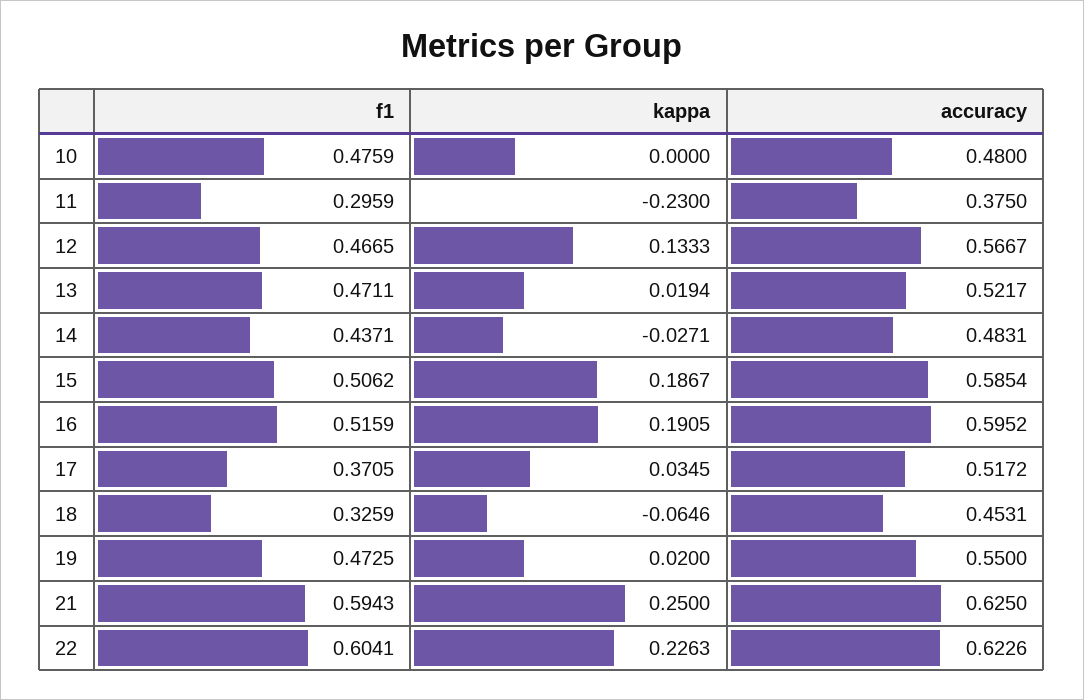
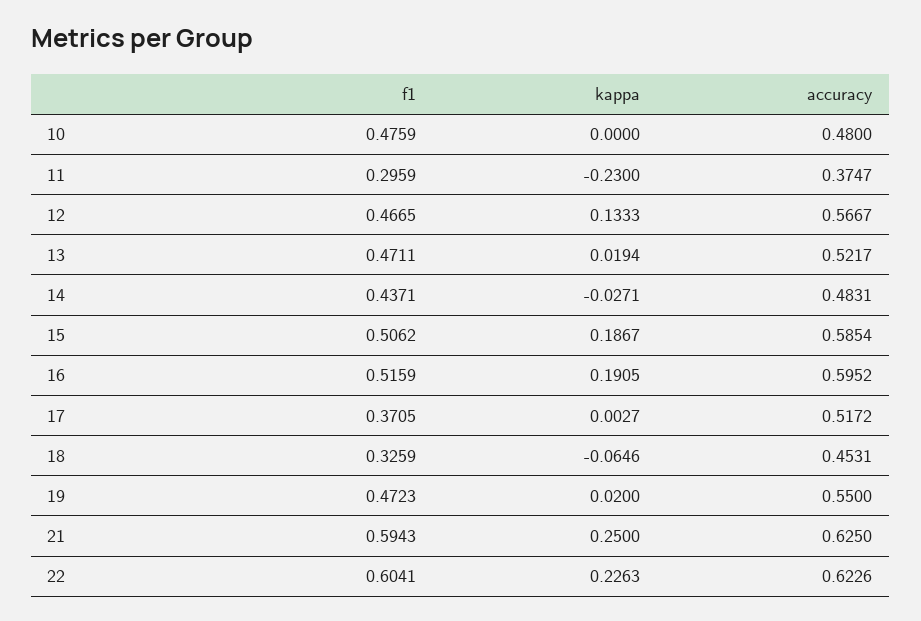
  {
    "f1": {
      "10": 0.4759,
      "11": 0.2959,
      "12": 0.4665,
      "13": 0.4711,
      "14": 0.4371,
      "15": 0.5062,
      "16": 0.5159,
      "17": 0.3705,
      "18": 0.3259,
-     "19": 0.4725,
+     "19": 0.4723,
      "21": 0.5943,
      "22": 0.6041
    },
    "kappa": {
      "10": 0,
      "11": -0.23,
      "12": 0.1333,
      "13": 0.0194,
      "14": -0.0271,
      "15": 0.1867,
      "16": 0.1905,
-     "17": 0.0345,
+     "17": 0.0027,
      "18": -0.0646,
      "19": 0.02,
      "21": 0.25,
      "22": 0.2263
    },
    "accuracy": {
      "10": 0.48,
-     "11": 0.375,
+     "11": 0.3747,
      "12": 0.5667,
      "13": 0.5217,
      "14": 0.4831,
      "15": 0.5854,
      "16": 0.5952,
      "17": 0.5172,
      "18": 0.4531,
      "19": 0.55,
      "21": 0.625,
      "22": 0.6226
    }
  }

